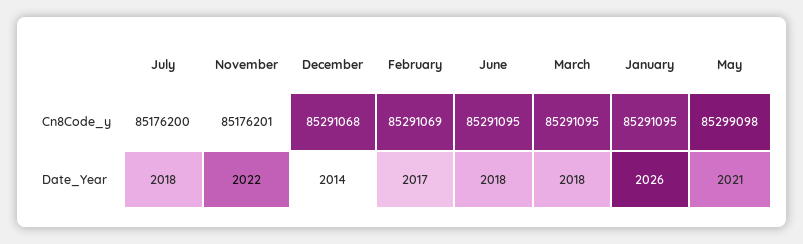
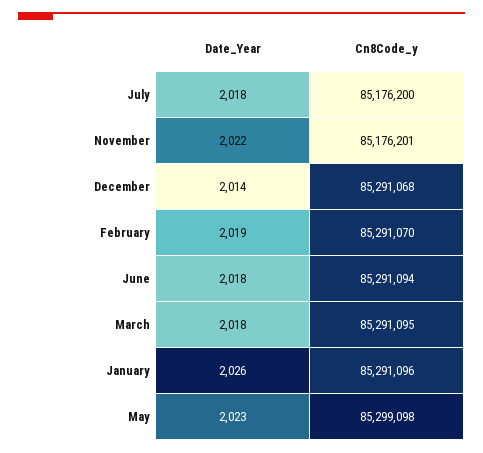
  {
    "July": {
      "Cn8Code_y": 85176200,
      "Date_Year": 2018
    },
    "November": {
      "Cn8Code_y": 85176201,
      "Date_Year": 2022
    },
    "December": {
      "Cn8Code_y": 85291068,
      "Date_Year": 2014
    },
    "February": {
-     "Cn8Code_y": 85291069,
+     "Cn8Code_y": 85291070,
-     "Date_Year": 2017
+     "Date_Year": 2019
    },
    "June": {
-     "Cn8Code_y": 85291095,
+     "Cn8Code_y": 85291094,
      "Date_Year": 2018
    },
    "March": {
      "Cn8Code_y": 85291095,
      "Date_Year": 2018
    },
    "January": {
-     "Cn8Code_y": 85291095,
+     "Cn8Code_y": 85291096,
      "Date_Year": 2026
    },
    "May": {
      "Cn8Code_y": 85299098,
-     "Date_Year": 2021
+     "Date_Year": 2023
    }
  }

